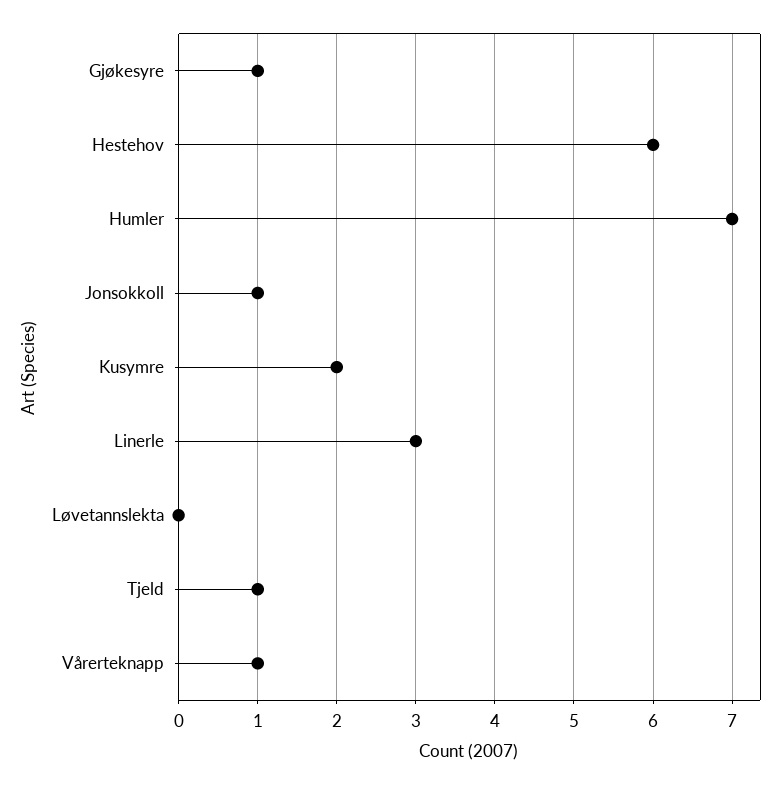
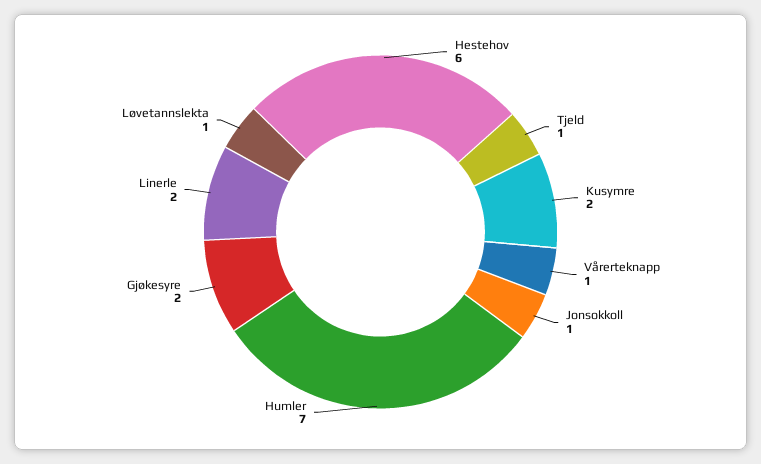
  {
-   "Gjøkesyre": 1,
+   "Gjøkesyre": 2,
    "Hestehov": 6,
    "Humler": 7,
    "Jonsokkoll": 1,
    "Kusymre": 2,
-   "Linerle": 3,
+   "Linerle": 2,
-   "Løvetannslekta": 0,
+   "Løvetannslekta": 1,
    "Tjeld": 1,
    "Vårerteknapp": 1
  }

